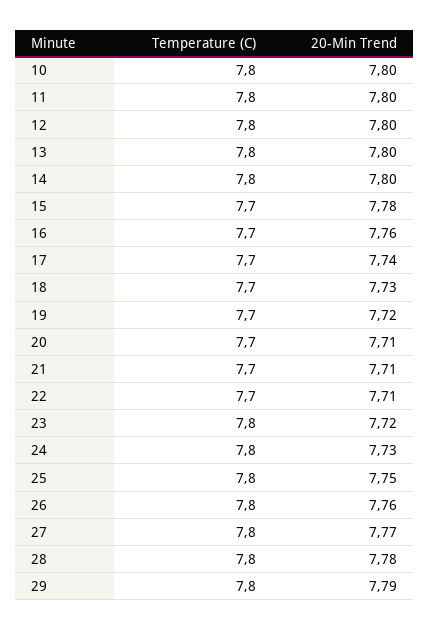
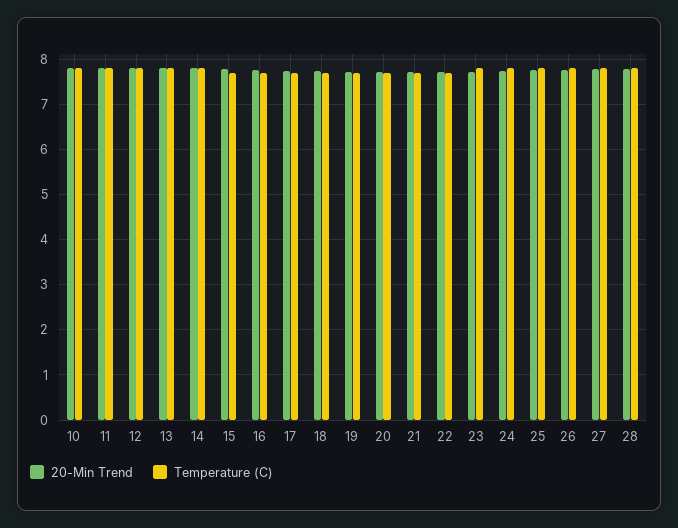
  {
    "Temperature (C)": {
      "10": 7.8,
      "11": 7.8,
      "12": 7.8,
      "13": 7.8,
      "14": 7.8,
      "15": 7.7,
      "16": 7.7,
      "17": 7.7,
      "18": 7.7,
      "19": 7.7,
      "20": 7.7,
      "21": 7.7,
      "22": 7.7,
      "23": 7.8,
      "24": 7.8,
      "25": 7.8,
      "26": 7.8,
      "27": 7.8,
-     "28": 7.8,
+     "28": 7.8
-     "29": 7.8
    },
    "20-Min Trend": {
      "10": 7.8,
      "11": 7.8,
      "12": 7.8,
      "13": 7.8,
      "14": 7.8,
      "15": 7.78,
      "16": 7.76,
      "17": 7.74,
      "18": 7.73,
      "19": 7.72,
      "20": 7.71,
      "21": 7.71,
      "22": 7.71,
      "23": 7.72,
      "24": 7.73,
      "25": 7.75,
      "26": 7.76,
      "27": 7.77,
-     "28": 7.78,
+     "28": 7.78
-     "29": 7.79
    }
  }

